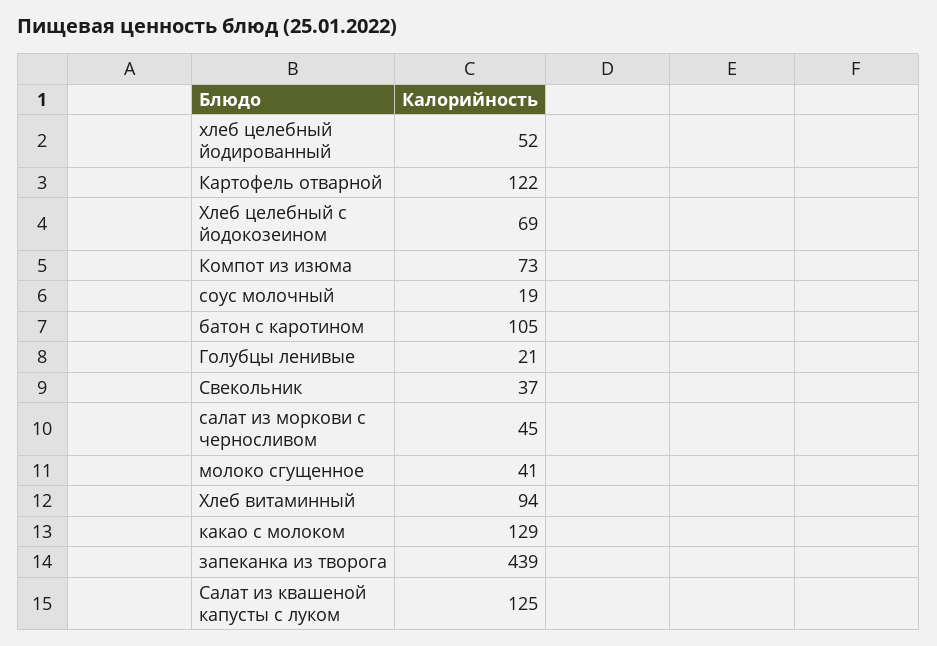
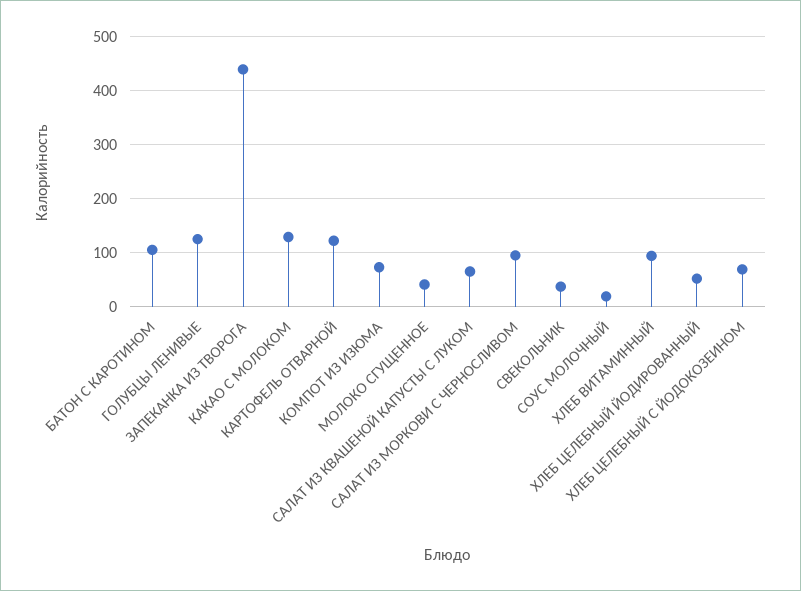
  {
    "хлеб целебный йодированный": 52,
    "Картофель отварной": 122,
    "Хлеб целебный с йодокозеином": 69,
    "Компот из изюма": 73,
    "соус молочный": 19,
    "батон с каротином": 105,
-   "Голубцы ленивые": 21,
+   "Голубцы ленивые": 120,
    "Свекольник": 37,
-   "салат из моркови с черносливом": 45,
+   "салат из моркови с черносливом": 100,
    "молоко сгущенное": 41,
    "Хлеб витаминный": 94,
    "какао с молоком": 129,
    "запеканка из творога": 439,
-   "Салат из квашеной капусты с луком": 125
+   "Салат из квашеной капусты с луком": 60
  }

